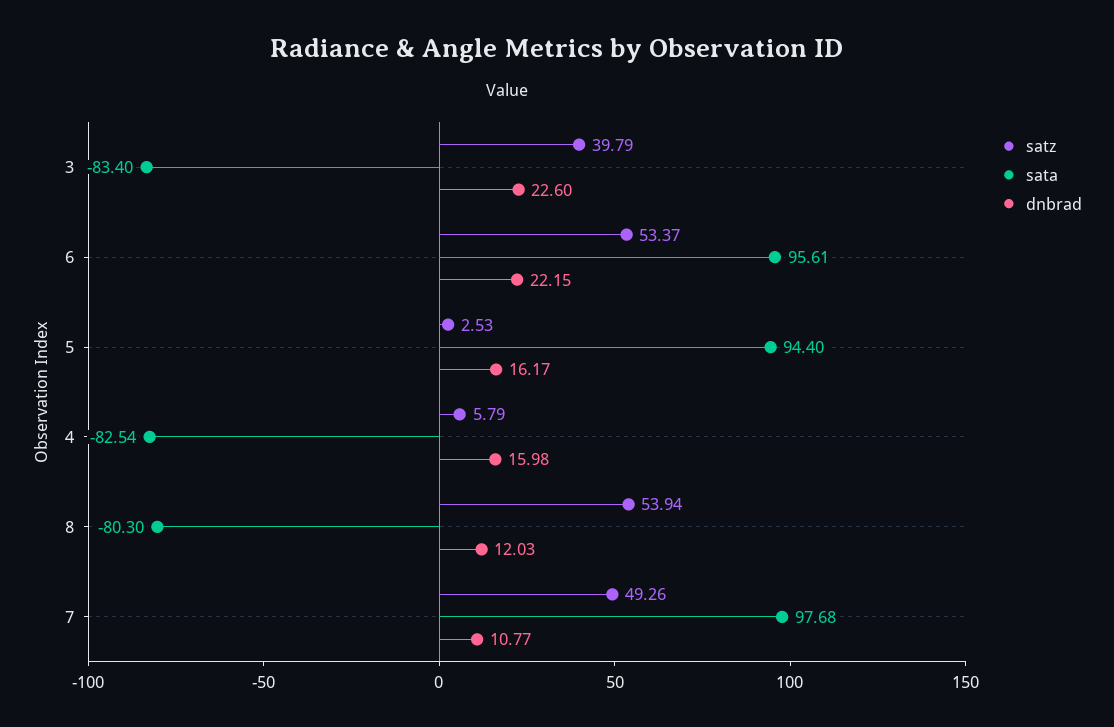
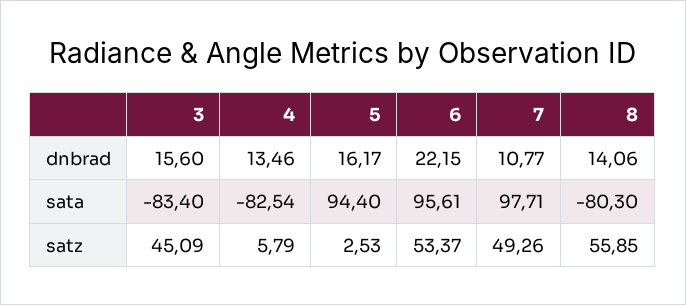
  {
    "satz": {
-     "3": 39.79,
+     "3": 45.09,
      "6": 53.37,
      "5": 2.53,
      "4": 5.79,
-     "8": 53.94,
+     "8": 55.85,
      "7": 49.26
    },
    "sata": {
      "3": -83.4,
      "6": 95.61,
      "5": 94.4,
      "4": -82.54,
      "8": -80.3,
-     "7": 97.68
+     "7": 97.71
    },
    "dnbrad": {
-     "3": 22.6,
+     "3": 15.6,
      "6": 22.15,
      "5": 16.17,
-     "4": 15.98,
+     "4": 13.46,
-     "8": 12.03,
+     "8": 14.06,
      "7": 10.77
    }
  }

